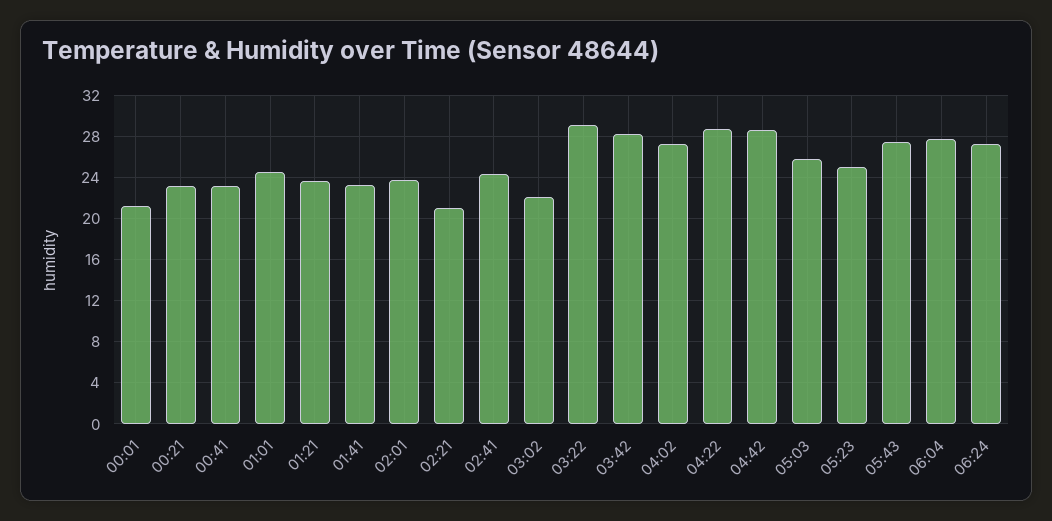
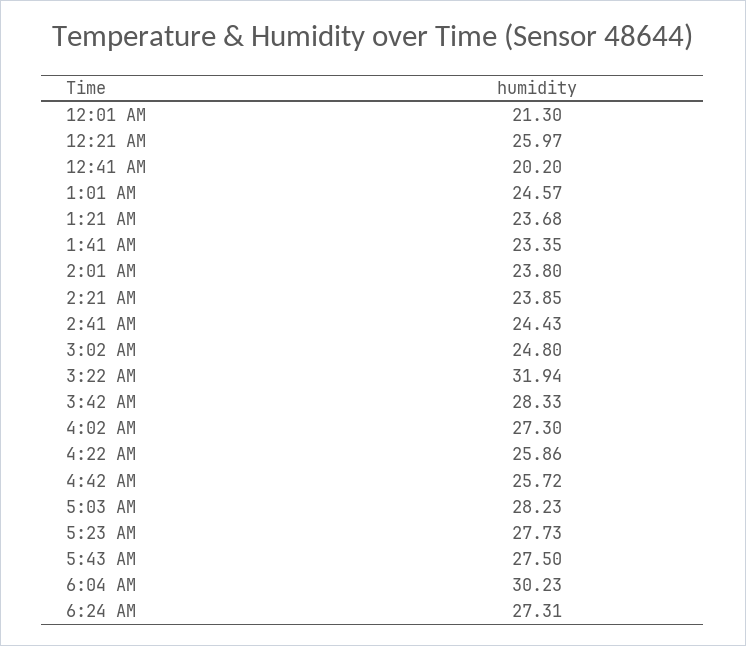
  {
    "00:01": 21.3,
-   "00:21": 23,
+   "00:21": 25.97,
-   "00:41": 23,
+   "00:41": 20.2,
    "01:01": 24.57,
    "01:21": 23.68,
    "01:41": 23.35,
    "02:01": 23.8,
-   "02:21": 21,
+   "02:21": 23.85,
    "02:41": 24.43,
-   "03:02": 22,
+   "03:02": 24.8,
-   "03:22": 29,
+   "03:22": 31.94,
    "03:42": 28.33,
    "04:02": 27.3,
-   "04:22": 29,
+   "04:22": 25.86,
-   "04:42": 29,
+   "04:42": 25.72,
-   "05:03": 26,
+   "05:03": 28.23,
-   "05:23": 25,
+   "05:23": 27.73,
    "05:43": 27.5,
-   "06:04": 28,
+   "06:04": 30.23,
    "06:24": 27.31
  }

